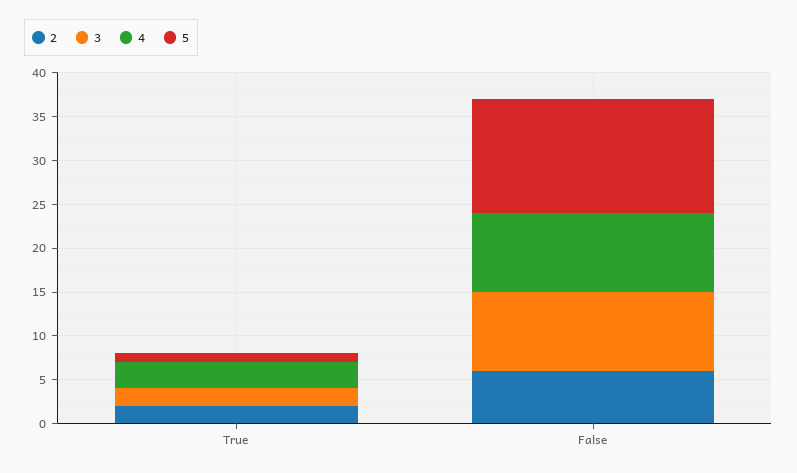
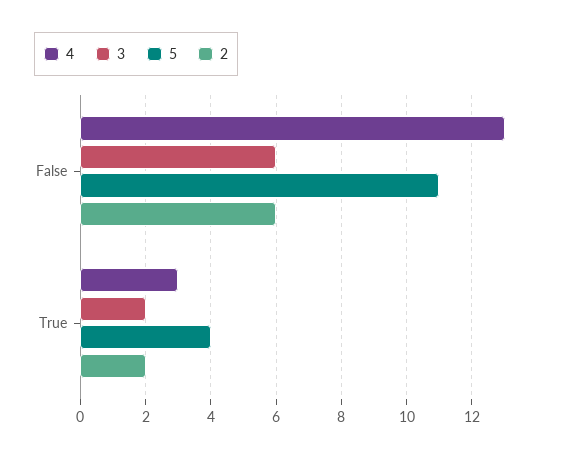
  {
    "2": {
      "True": 2,
      "False": 6
    },
    "3": {
      "True": 2,
-     "False": 9
+     "False": 6
    },
    "4": {
      "True": 3,
-     "False": 9
+     "False": 13
    },
    "5": {
-     "True": 1,
+     "True": 4,
-     "False": 13
+     "False": 11
    }
  }

